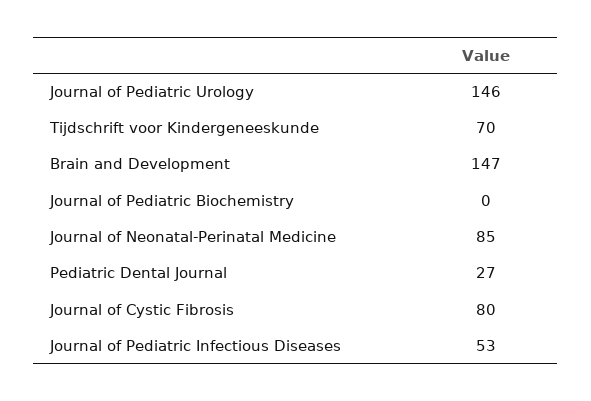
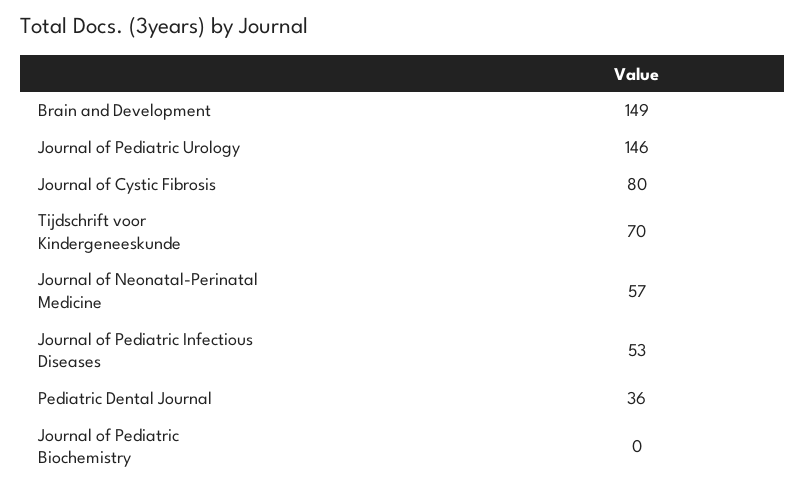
  {
    "Journal of Pediatric Urology": 146,
    "Tijdschrift voor Kindergeneeskunde": 70,
-   "Brain and Development": 147,
+   "Brain and Development": 149,
    "Journal of Pediatric Biochemistry": 0,
-   "Journal of Neonatal-Perinatal Medicine": 85,
+   "Journal of Neonatal-Perinatal Medicine": 57,
-   "Pediatric Dental Journal": 27,
+   "Pediatric Dental Journal": 36,
    "Journal of Cystic Fibrosis": 80,
    "Journal of Pediatric Infectious Diseases": 53
  }

